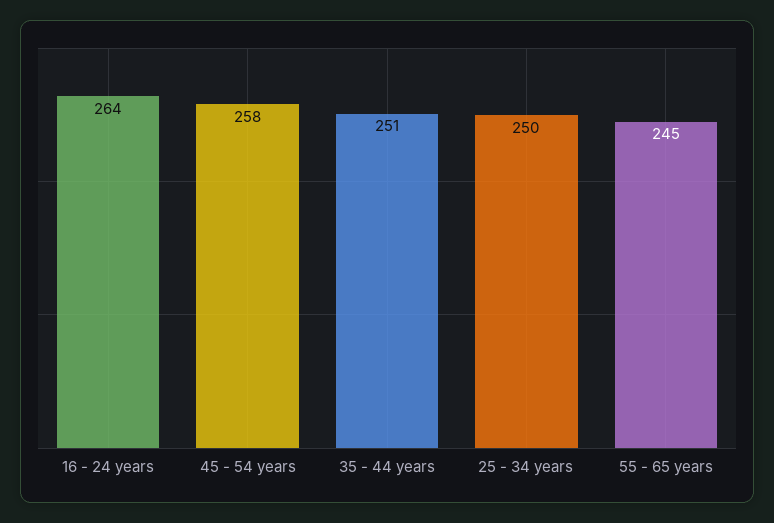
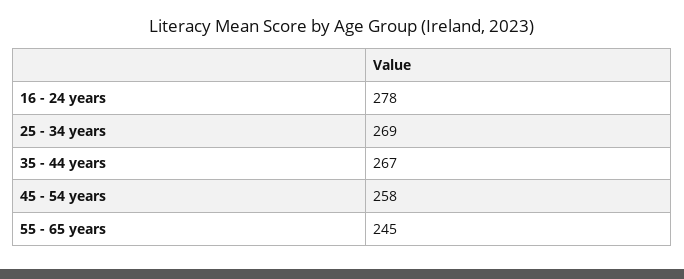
  {
-   "16 - 24 years": 264,
+   "16 - 24 years": 278,
    "45 - 54 years": 258,
-   "35 - 44 years": 251,
+   "35 - 44 years": 267,
-   "25 - 34 years": 250,
+   "25 - 34 years": 269,
    "55 - 65 years": 245
  }

